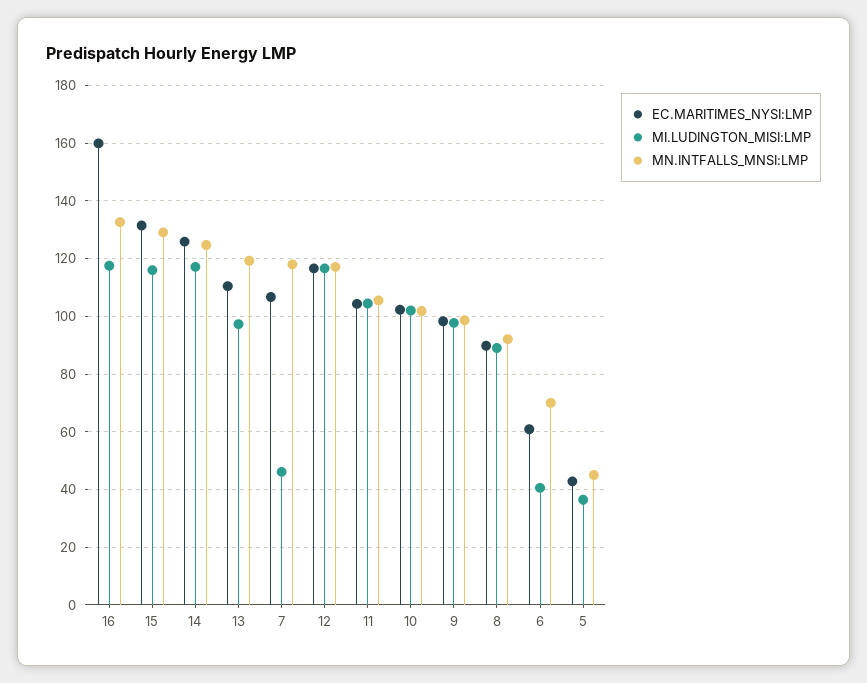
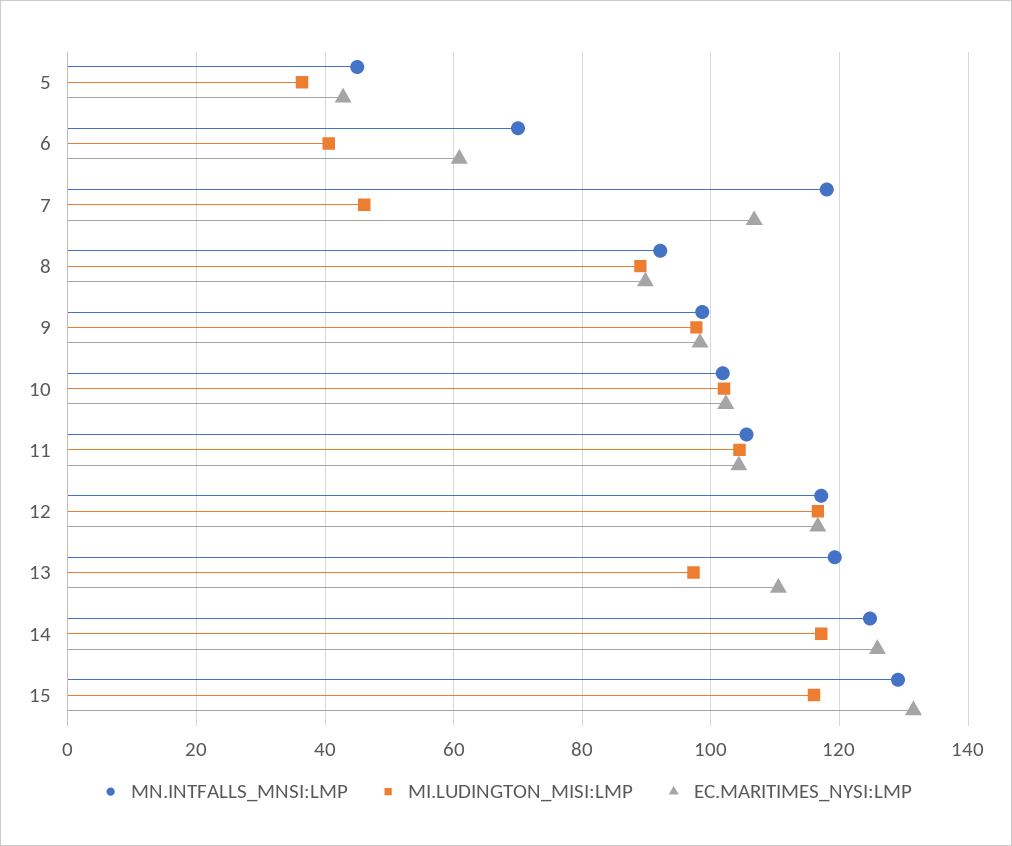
  {
    "EC.MARITIMES_NYSI:LMP": {
-     "16": 160,
      "15": 132,
      "14": 126,
      "13": 110,
      "7": 106,
      "12": 116,
      "11": 104,
      "10": 102,
      "9": 98,
      "8": 90,
      "6": 60,
      "5": 42
    },
    "MI.LUDINGTON_MISI:LMP": {
-     "16": 117.5,
      "15": 116,
      "14": 118,
      "13": 98,
      "7": 46,
      "12": 116,
      "11": 104,
      "10": 102,
      "9": 98,
      "8": 90,
      "6": 40,
      "5": 36
    },
    "MN.INTFALLS_MNSI:LMP": {
-     "16": 132.5,
      "15": 130,
      "14": 124,
      "13": 120,
      "7": 118,
      "12": 118,
      "11": 106,
      "10": 102,
      "9": 98,
      "8": 92,
      "6": 70,
      "5": 46
    }
  }

